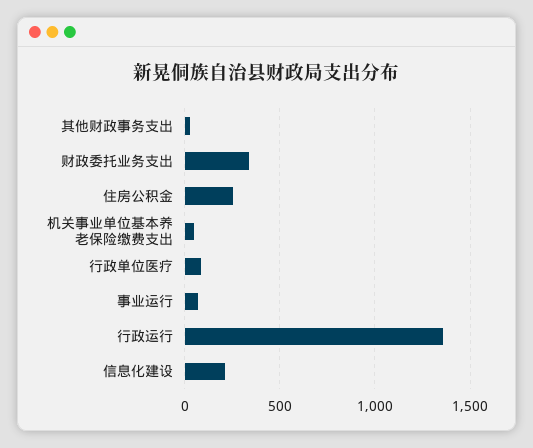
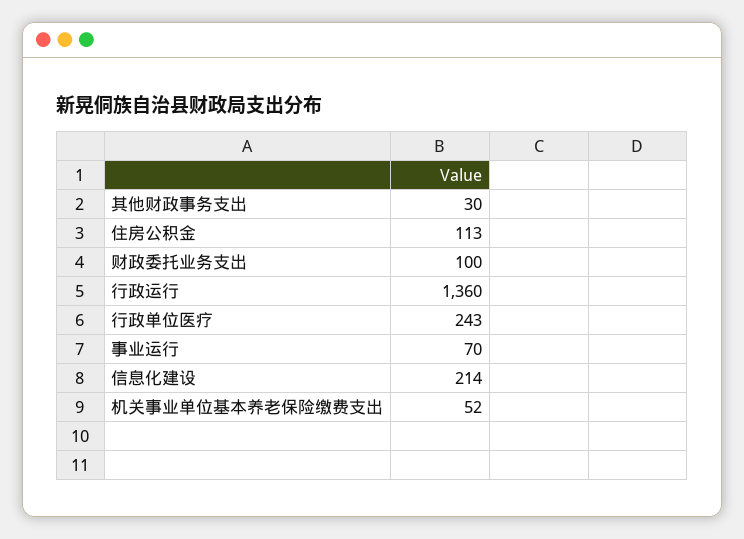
  {
    "其他财政事务支出": 30,
-   "财政委托业务支出": 350,
+   "财政委托业务支出": 100,
-   "住房公积金": 250,
+   "住房公积金": 113,
    "机关事业单位基本养老保险缴费支出": 52,
-   "行政单位医疗": 100,
+   "行政单位医疗": 243,
    "事业运行": 70,
    "行政运行": 1360,
    "信息化建设": 214
  }

